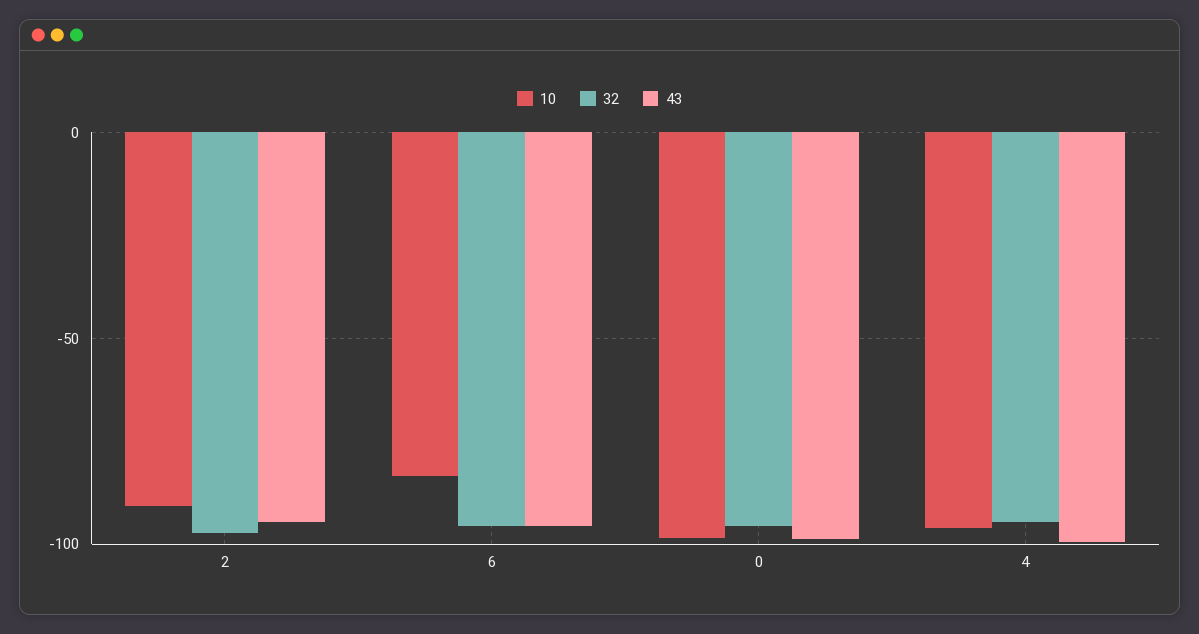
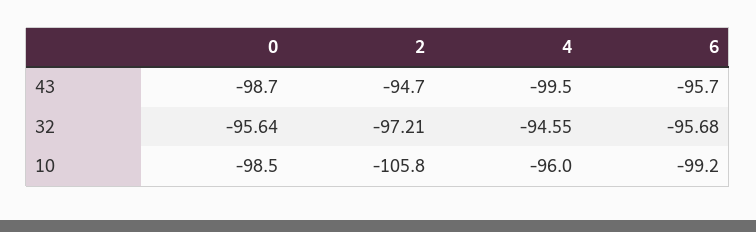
  {
    "10": {
-     "2": -90,
+     "2": -105.8,
-     "6": -85,
+     "6": -99.2,
      "0": -98.5,
      "4": -96
    },
    "32": {
      "2": -97.21,
      "6": -95.68,
      "0": -95.64,
      "4": -94.55
    },
    "43": {
      "2": -94.7,
      "6": -95.7,
      "0": -98.7,
      "4": -99.5
    }
  }

